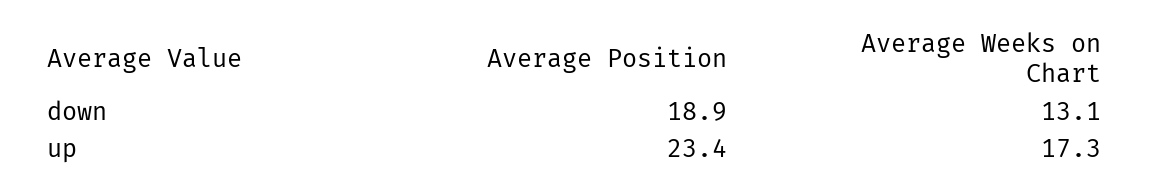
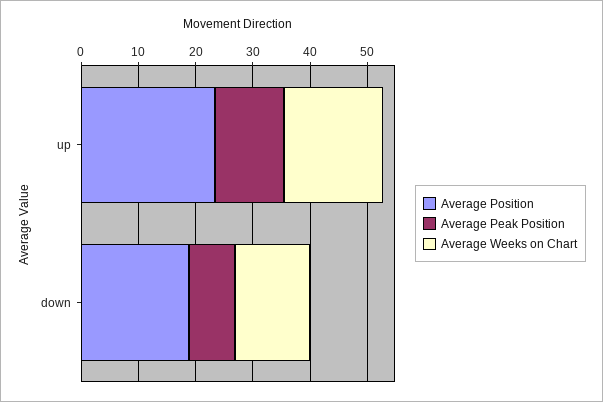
  {
    "Average Position": {
      "down": 18.9,
      "up": 23.4
    },
    "Average Weeks on Chart": {
      "down": 13.1,
      "up": 17.3
-   }
+   },
+   "Average Peak Position": {
+     "up": 12,
+     "down": 8
+   }
  }

